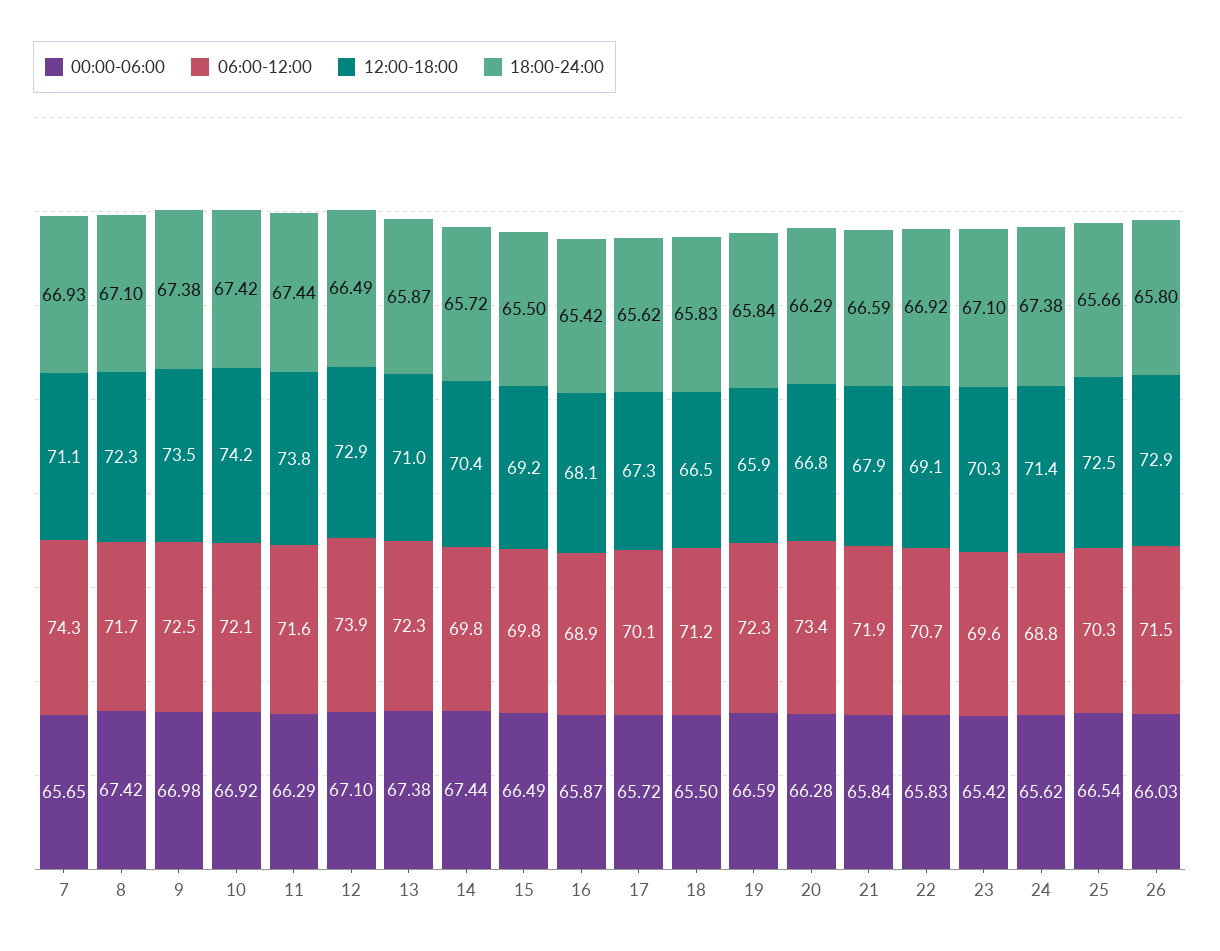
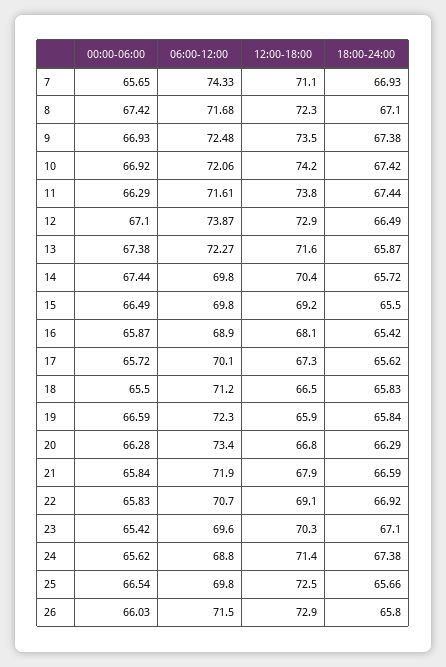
  {
    "00:00-06:00": {
      "7": 65.65,
      "8": 67.42,
-     "9": 66.98,
+     "9": 66.93,
      "10": 66.92,
      "11": 66.29,
      "12": 67.1,
      "13": 67.38,
      "14": 67.44,
      "15": 66.49,
      "16": 65.87,
      "17": 65.72,
      "18": 65.5,
      "19": 66.59,
      "20": 66.28,
      "21": 65.84,
      "22": 65.83,
      "23": 65.42,
      "24": 65.62,
      "25": 66.54,
      "26": 66.03
    },
    "06:00-12:00": {
      "7": 74.33,
      "8": 71.68,
      "9": 72.48,
      "10": 72.06,
      "11": 71.61,
      "12": 73.87,
      "13": 72.27,
      "14": 69.8,
      "15": 69.8,
      "16": 68.9,
      "17": 70.1,
      "18": 71.2,
      "19": 72.3,
      "20": 73.4,
      "21": 71.9,
      "22": 70.7,
      "23": 69.6,
      "24": 68.8,
-     "25": 70.3,
+     "25": 69.8,
      "26": 71.5
    },
    "12:00-18:00": {
      "7": 71.1,
      "8": 72.3,
      "9": 73.5,
      "10": 74.2,
      "11": 73.8,
      "12": 72.9,
-     "13": 71,
+     "13": 71.6,
      "14": 70.4,
      "15": 69.2,
      "16": 68.1,
      "17": 67.3,
      "18": 66.5,
      "19": 65.9,
      "20": 66.8,
      "21": 67.9,
      "22": 69.1,
      "23": 70.3,
      "24": 71.4,
      "25": 72.5,
      "26": 72.9
    },
    "18:00-24:00": {
      "7": 66.93,
      "8": 67.1,
      "9": 67.38,
      "10": 67.42,
      "11": 67.44,
      "12": 66.49,
      "13": 65.87,
      "14": 65.72,
      "15": 65.5,
      "16": 65.42,
      "17": 65.62,
      "18": 65.83,
      "19": 65.84,
      "20": 66.29,
      "21": 66.59,
      "22": 66.92,
      "23": 67.1,
      "24": 67.38,
      "25": 65.66,
      "26": 65.8
    }
  }

